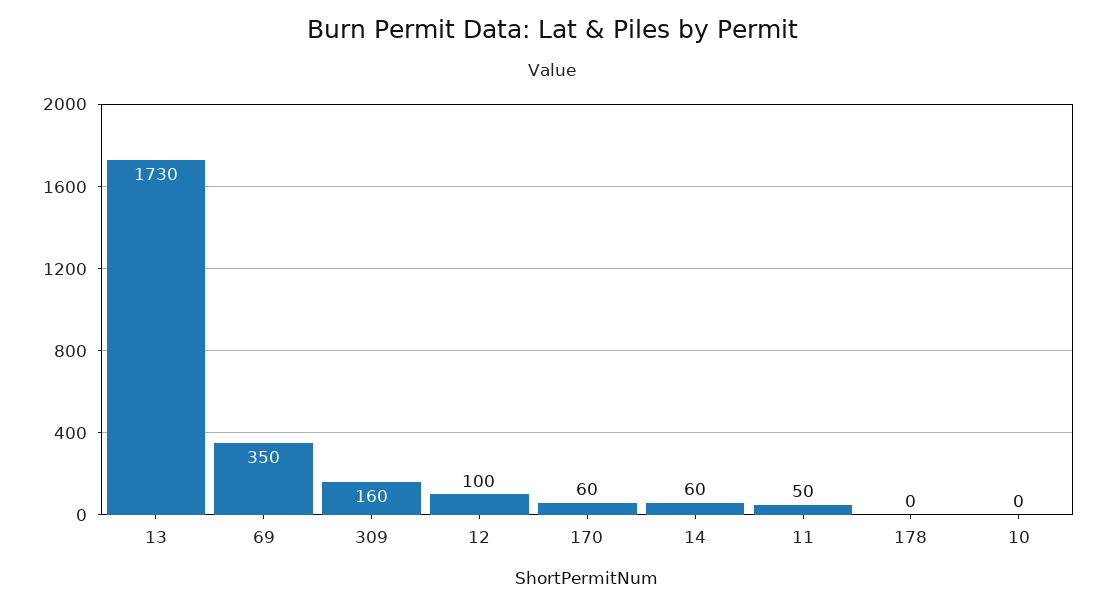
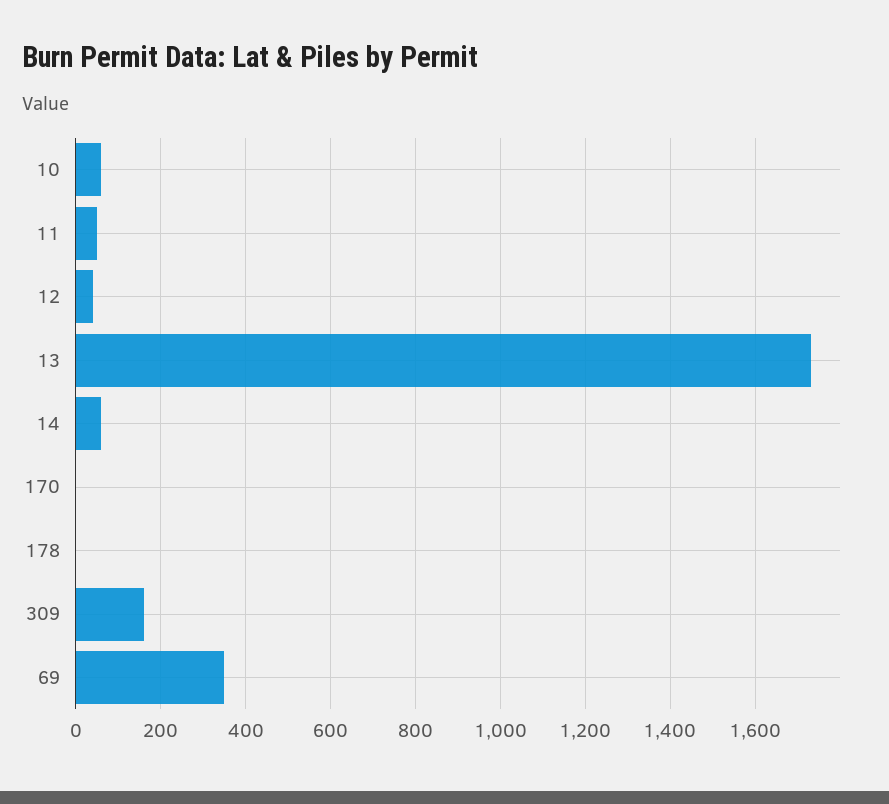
  {
    "13": 1730,
    "69": 350,
    "309": 160,
-   "12": 100,
+   "12": 40,
-   "170": 60,
+   "170": 0,
    "14": 60,
    "11": 50,
    "178": 0,
-   "10": 0
+   "10": 60
  }

